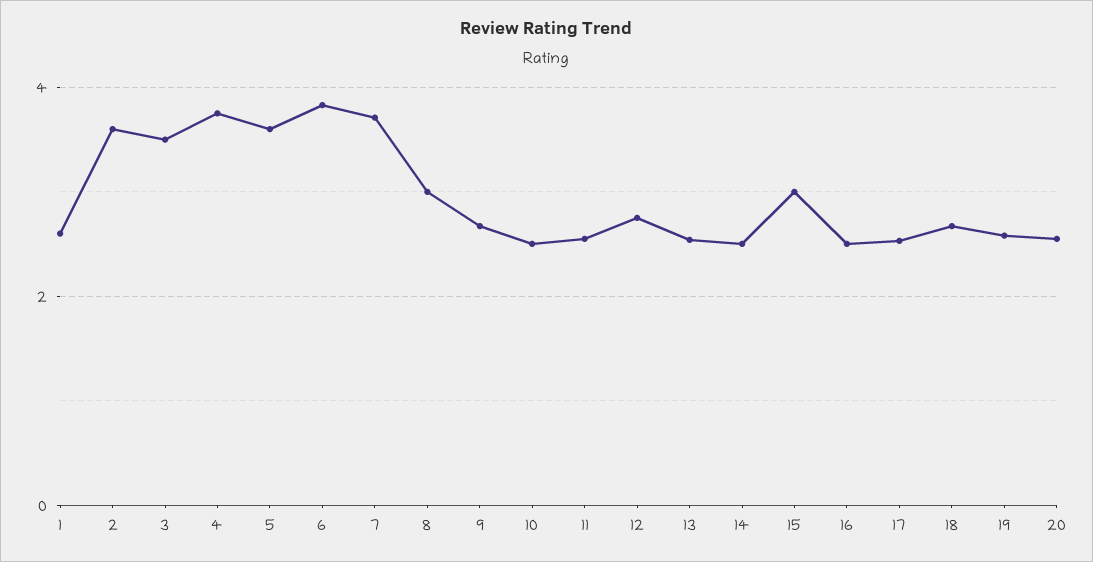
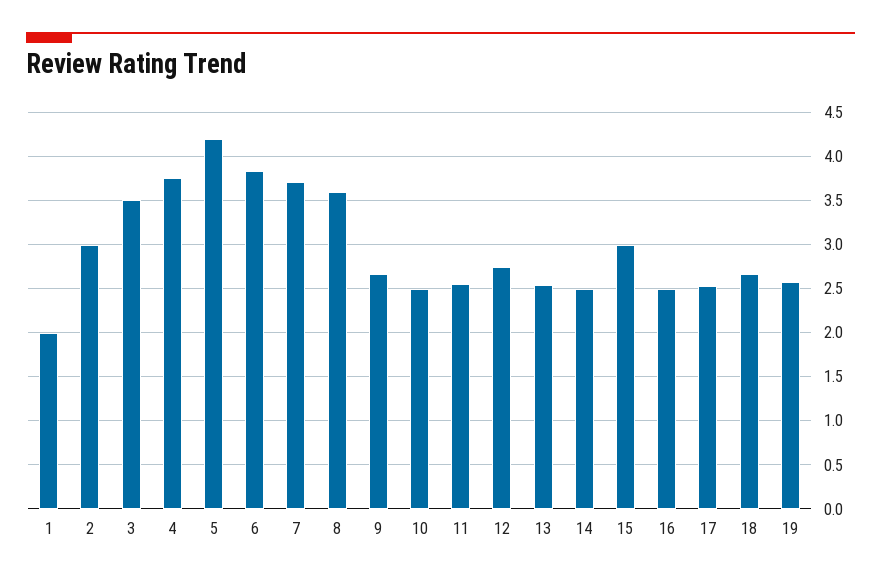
  {
-   "1": 2.6,
+   "1": 2,
-   "2": 3.6,
+   "2": 3,
    "3": 3.5,
    "4": 3.8,
-   "5": 3.6,
+   "5": 4.2,
    "6": 3.8,
    "7": 3.7,
-   "8": 3,
+   "8": 3.6,
    "9": 2.7,
    "10": 2.5,
    "11": 2.6,
    "12": 2.8,
    "13": 2.5,
    "14": 2.5,
    "15": 3,
    "16": 2.5,
    "17": 2.5,
    "18": 2.7,
-   "19": 2.6,
+   "19": 2.6
-   "20": 2.6
  }

